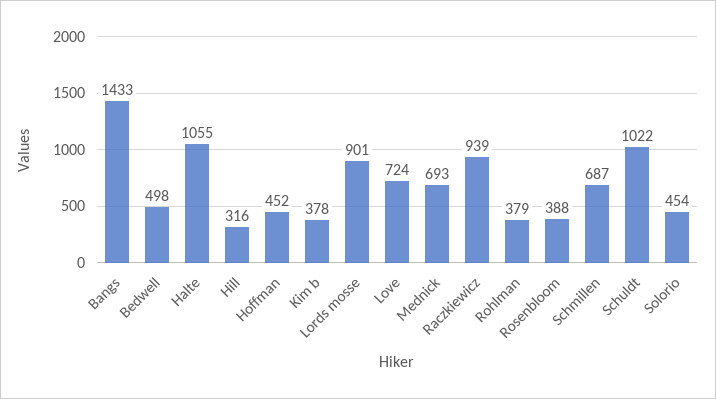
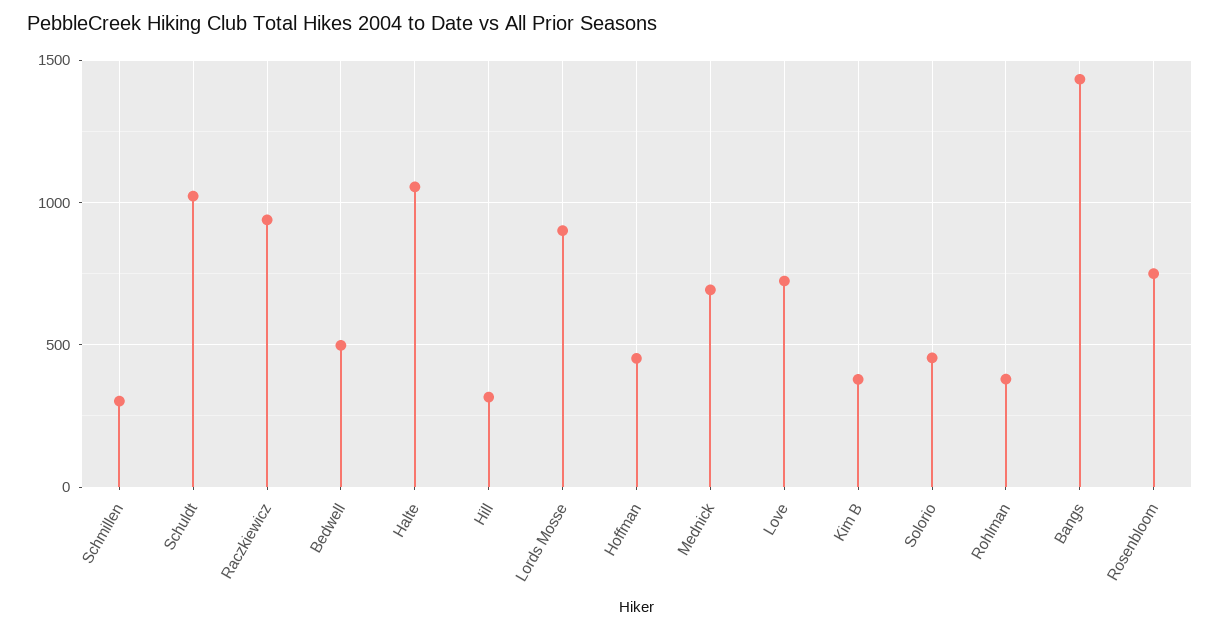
  {
    "Bangs": 1433,
    "Bedwell": 498,
    "Halte": 1055,
    "Hill": 316,
    "Hoffman": 452,
    "Kim b": 378,
    "Lords mosse": 901,
    "Love": 724,
    "Mednick": 693,
    "Raczkiewicz": 939,
    "Rohlman": 379,
-   "Rosenbloom": 388,
+   "Rosenbloom": 750,
-   "Schmillen": 687,
+   "Schmillen": 300,
    "Schuldt": 1022,
    "Solorio": 454
  }

